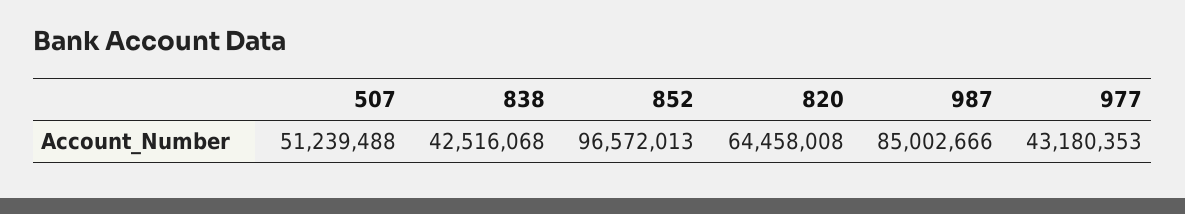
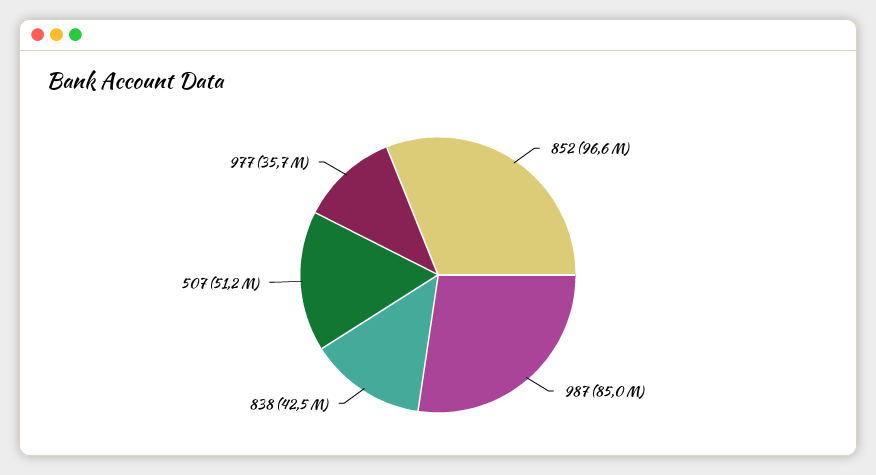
  {
    "507": 51239488,
    "838": 42516068,
    "852": 96572013,
-   "820": 64458008,
    "987": 85002666,
-   "977": 43180353
+   "977": 35700000
  }

